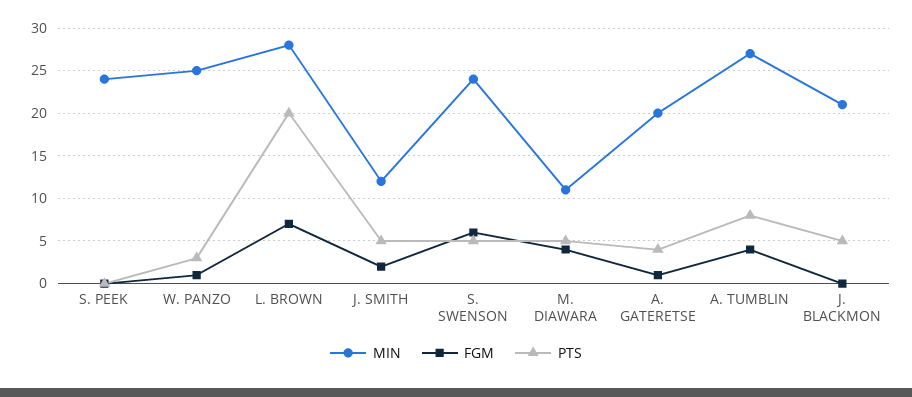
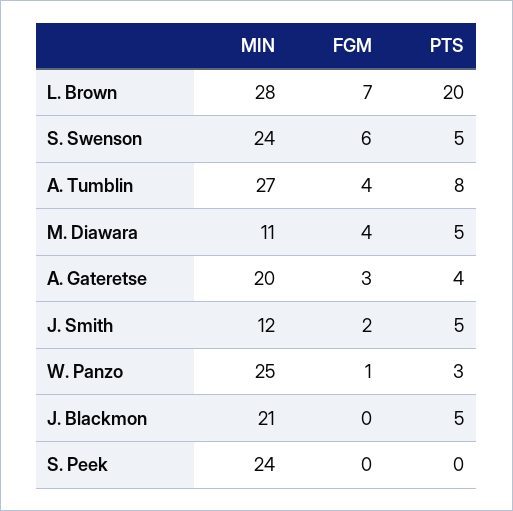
  {
    "MIN": {
      "S. PEEK": 24,
      "W. PANZO": 25,
      "L. BROWN": 28,
      "J. SMITH": 12,
      "S. SWENSON": 24,
      "M. DIAWARA": 11,
      "A. GATERETSE": 20,
      "A. TUMBLIN": 27,
      "J. BLACKMON": 21
    },
    "FGM": {
      "S. PEEK": 0,
      "W. PANZO": 1,
      "L. BROWN": 7,
      "J. SMITH": 2,
      "S. SWENSON": 6,
      "M. DIAWARA": 4,
-     "A. GATERETSE": 1,
+     "A. GATERETSE": 3,
      "A. TUMBLIN": 4,
      "J. BLACKMON": 0
    },
    "PTS": {
      "S. PEEK": 0,
      "W. PANZO": 3,
      "L. BROWN": 20,
      "J. SMITH": 5,
      "S. SWENSON": 5,
      "M. DIAWARA": 5,
      "A. GATERETSE": 4,
      "A. TUMBLIN": 8,
      "J. BLACKMON": 5
    }
  }

